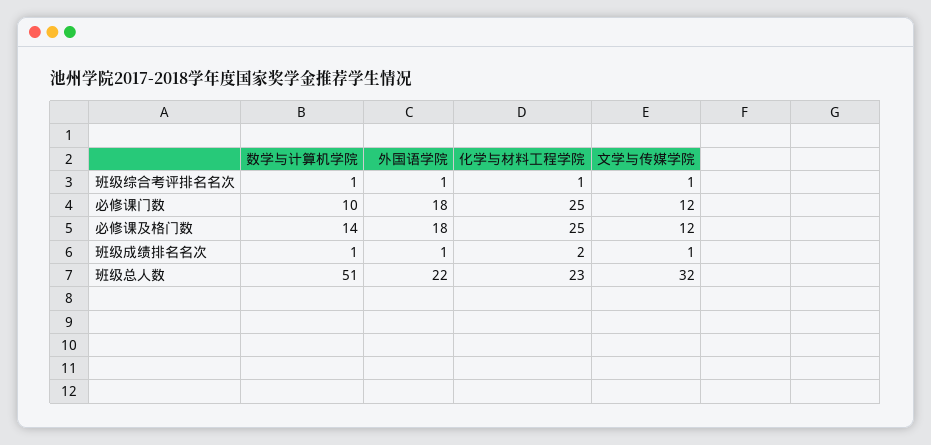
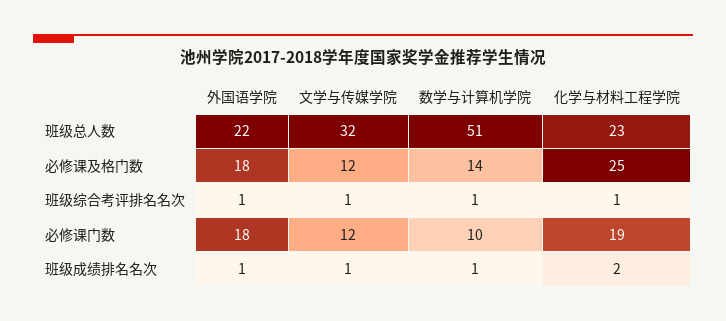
  {
    "数学与计算机学院": {
      "班级综合考评排名名次": 1,
      "必修课门数": 10,
      "必修课及格门数": 14,
      "班级成绩排名名次": 1,
      "班级总人数": 51
    },
    "外国语学院": {
      "班级综合考评排名名次": 1,
      "必修课门数": 18,
      "必修课及格门数": 18,
      "班级成绩排名名次": 1,
      "班级总人数": 22
    },
    "化学与材料工程学院": {
      "班级综合考评排名名次": 1,
-     "必修课门数": 25,
+     "必修课门数": 19,
      "必修课及格门数": 25,
      "班级成绩排名名次": 2,
      "班级总人数": 23
    },
    "文学与传媒学院": {
      "班级综合考评排名名次": 1,
      "必修课门数": 12,
      "必修课及格门数": 12,
      "班级成绩排名名次": 1,
      "班级总人数": 32
    }
  }

